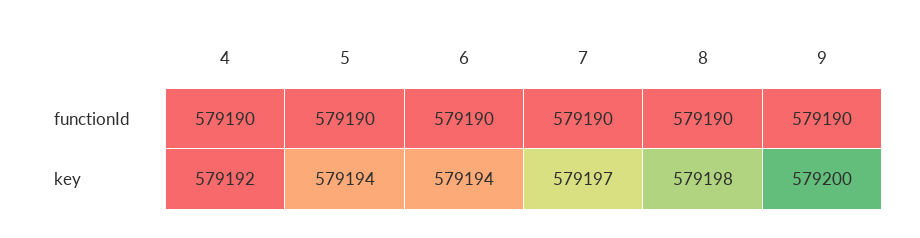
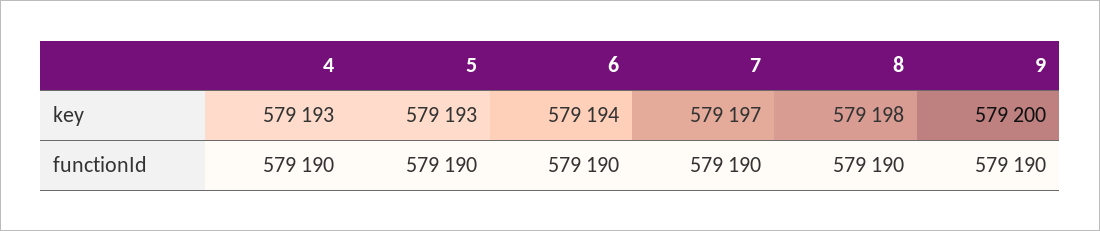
  {
    "4": {
      "functionId": 579190,
-     "key": 579192
+     "key": 579193
    },
    "5": {
      "functionId": 579190,
-     "key": 579194
+     "key": 579193
    },
    "6": {
      "functionId": 579190,
      "key": 579194
    },
    "7": {
      "functionId": 579190,
      "key": 579197
    },
    "8": {
      "functionId": 579190,
      "key": 579198
    },
    "9": {
      "functionId": 579190,
      "key": 579200
    }
  }

